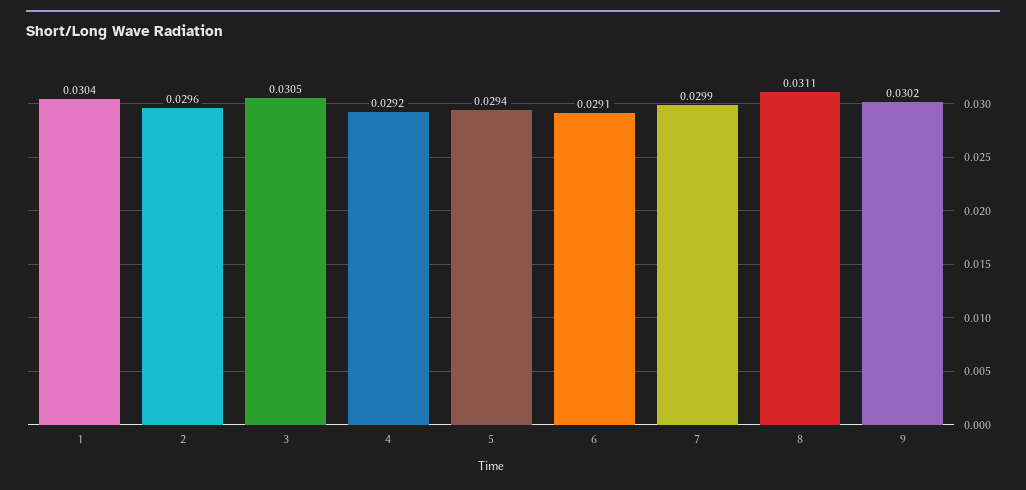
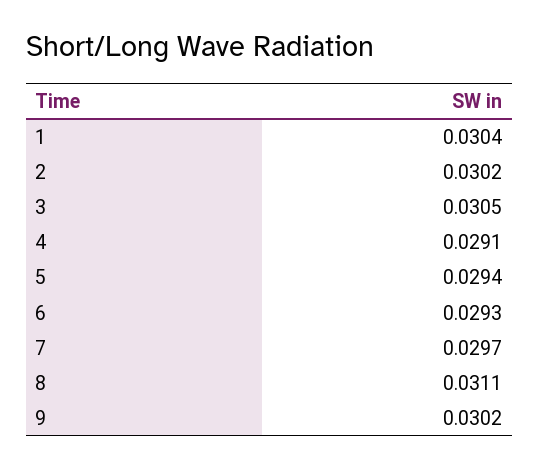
  {
    "1": 0.0304,
-   "2": 0.0296,
+   "2": 0.0302,
    "3": 0.0305,
-   "4": 0.0292,
+   "4": 0.0291,
    "5": 0.0294,
-   "6": 0.0291,
+   "6": 0.0293,
-   "7": 0.0299,
+   "7": 0.0297,
    "8": 0.0311,
    "9": 0.0302
  }

